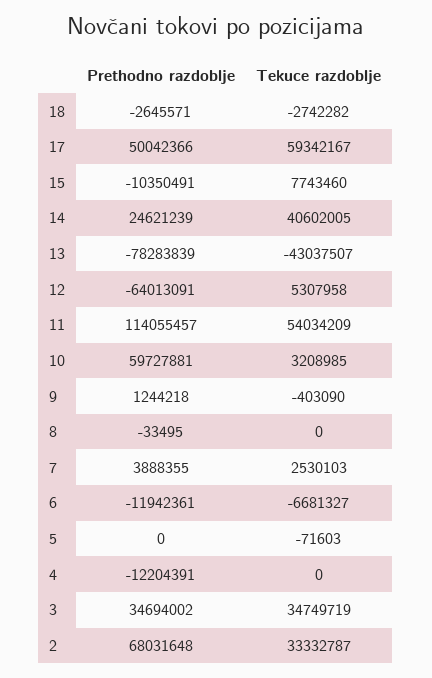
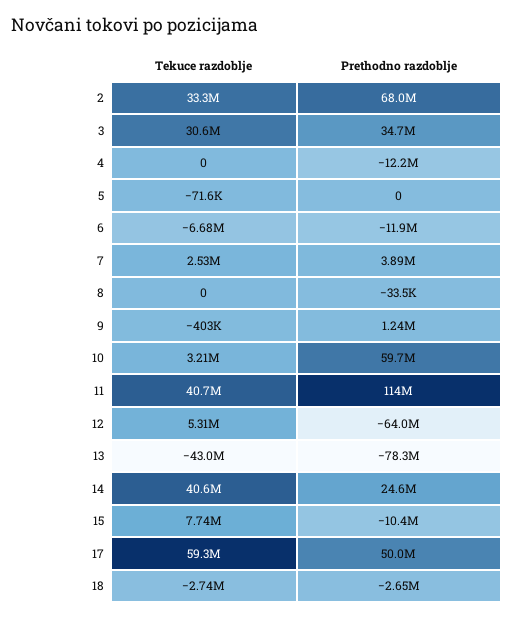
  {
    "Prethodno razdoblje": {
      "18": -2645571,
      "17": 50042366,
      "15": -10350491,
      "14": 24621239,
      "13": -78283839,
      "12": -64013091,
      "11": 114055457,
      "10": 59727881,
      "9": 1244218,
      "8": -33495,
      "7": 3888355,
      "6": -11942361,
      "5": 0,
      "4": -12204391,
      "3": 34694002,
      "2": 68031648
    },
    "Tekuce razdoblje": {
      "18": -2742282,
      "17": 59342167,
      "15": 7743460,
      "14": 40602005,
      "13": -43037507,
      "12": 5307958,
-     "11": 54034209,
+     "11": 40700000,
      "10": 3208985,
      "9": -403090,
      "8": 0,
      "7": 2530103,
      "6": -6681327,
      "5": -71603,
      "4": 0,
-     "3": 34749719,
+     "3": 30600000,
      "2": 33332787
    }
  }

